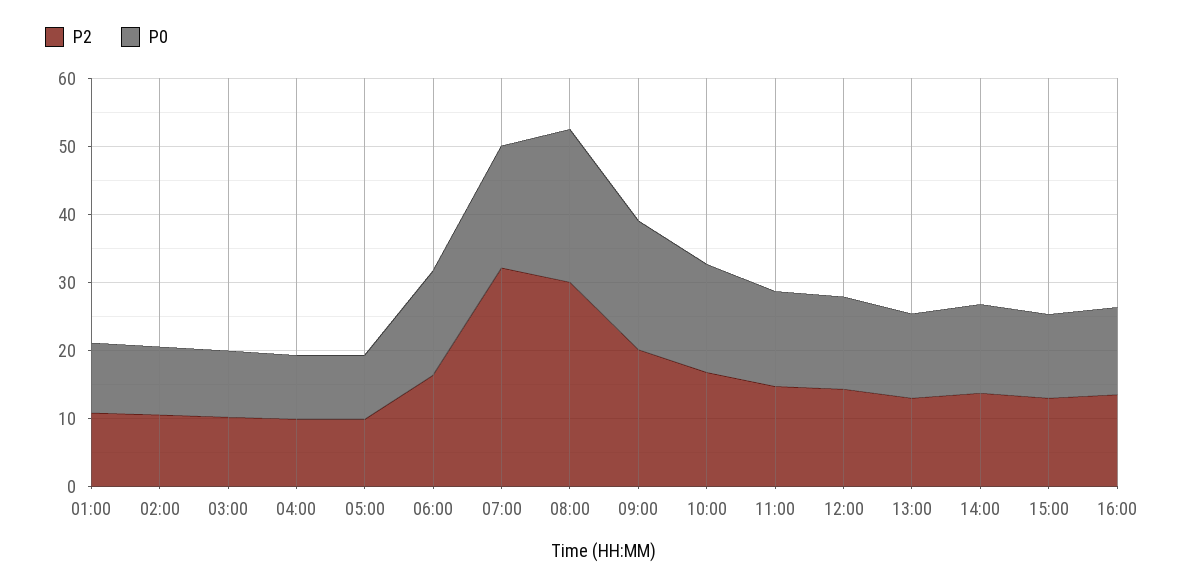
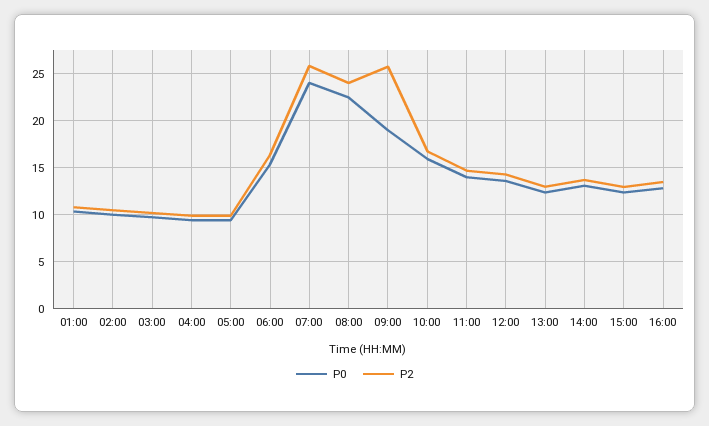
  {
    "P2": {
      "01:00": 11,
      "02:00": 10,
      "03:00": 10,
      "04:00": 10,
      "05:00": 10,
      "06:00": 16,
-     "07:00": 32,
+     "07:00": 26,
-     "08:00": 30,
+     "08:00": 24,
-     "09:00": 20,
+     "09:00": 26,
      "10:00": 17,
      "11:00": 15,
      "12:00": 14,
      "13:00": 13,
      "14:00": 14,
      "15:00": 13,
      "16:00": 13
    },
    "P0": {
      "01:00": 10,
      "02:00": 10,
      "03:00": 10,
      "04:00": 9,
      "05:00": 9,
      "06:00": 15,
-     "07:00": 18,
+     "07:00": 24,
      "08:00": 22,
      "09:00": 19,
      "10:00": 16,
      "11:00": 14,
      "12:00": 14,
      "13:00": 12,
      "14:00": 13,
      "15:00": 12,
      "16:00": 13
    }
  }

